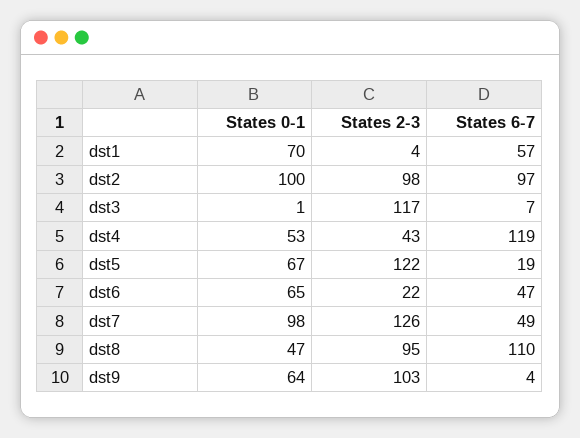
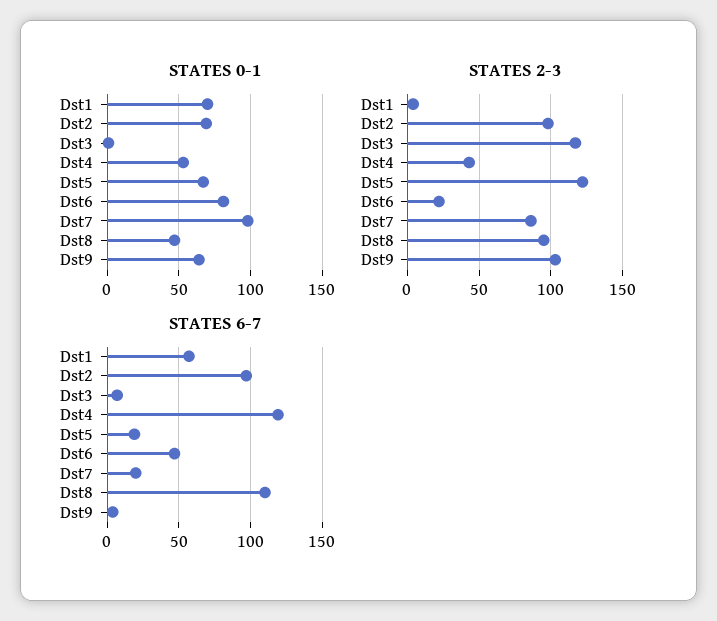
  {
    "States 0-1": {
      "dst1": 70,
-     "dst2": 100,
+     "dst2": 70,
      "dst3": 1,
      "dst4": 53,
      "dst5": 67,
-     "dst6": 65,
+     "dst6": 80,
      "dst7": 98,
      "dst8": 47,
      "dst9": 64
    },
    "States 2-3": {
      "dst1": 4,
      "dst2": 98,
      "dst3": 117,
      "dst4": 43,
      "dst5": 122,
      "dst6": 22,
-     "dst7": 126,
+     "dst7": 85,
      "dst8": 95,
      "dst9": 103
    },
    "States 6-7": {
      "dst1": 57,
      "dst2": 97,
      "dst3": 7,
      "dst4": 119,
      "dst5": 19,
      "dst6": 47,
-     "dst7": 49,
+     "dst7": 20,
      "dst8": 110,
      "dst9": 4
    }
  }

